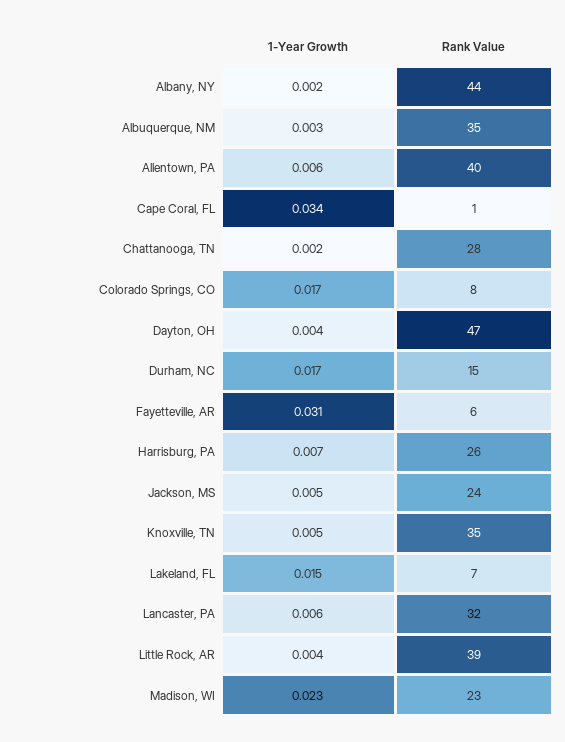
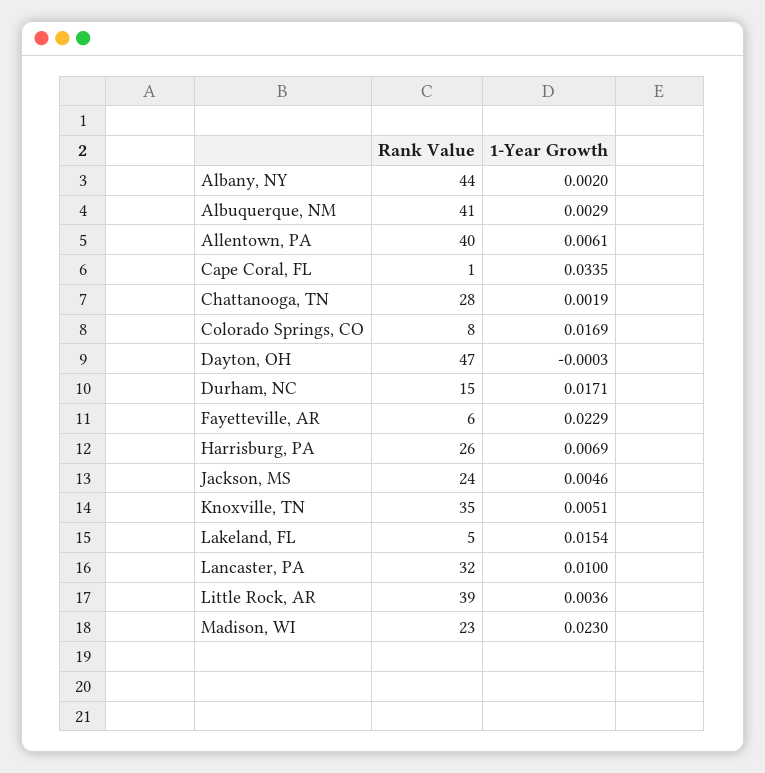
  {
    "1-Year Growth": {
      "Albany, NY": 0.002,
      "Albuquerque, NM": 0.0029,
      "Allentown, PA": 0.0061,
      "Cape Coral, FL": 0.0335,
      "Chattanooga, TN": 0.0019,
      "Colorado Springs, CO": 0.0169,
-     "Dayton, OH": 0.004,
+     "Dayton, OH": -0.0003,
      "Durham, NC": 0.0171,
-     "Fayetteville, AR": 0.031,
+     "Fayetteville, AR": 0.0229,
      "Harrisburg, PA": 0.0069,
      "Jackson, MS": 0.0046,
      "Knoxville, TN": 0.0051,
      "Lakeland, FL": 0.0154,
-     "Lancaster, PA": 0.006,
+     "Lancaster, PA": 0.01,
      "Little Rock, AR": 0.0036,
      "Madison, WI": 0.023
    },
    "Rank Value": {
      "Albany, NY": 44,
-     "Albuquerque, NM": 35,
+     "Albuquerque, NM": 41,
      "Allentown, PA": 40,
      "Cape Coral, FL": 1,
      "Chattanooga, TN": 28,
      "Colorado Springs, CO": 8,
      "Dayton, OH": 47,
      "Durham, NC": 15,
      "Fayetteville, AR": 6,
      "Harrisburg, PA": 26,
      "Jackson, MS": 24,
      "Knoxville, TN": 35,
-     "Lakeland, FL": 7,
+     "Lakeland, FL": 5,
      "Lancaster, PA": 32,
      "Little Rock, AR": 39,
      "Madison, WI": 23
    }
  }

